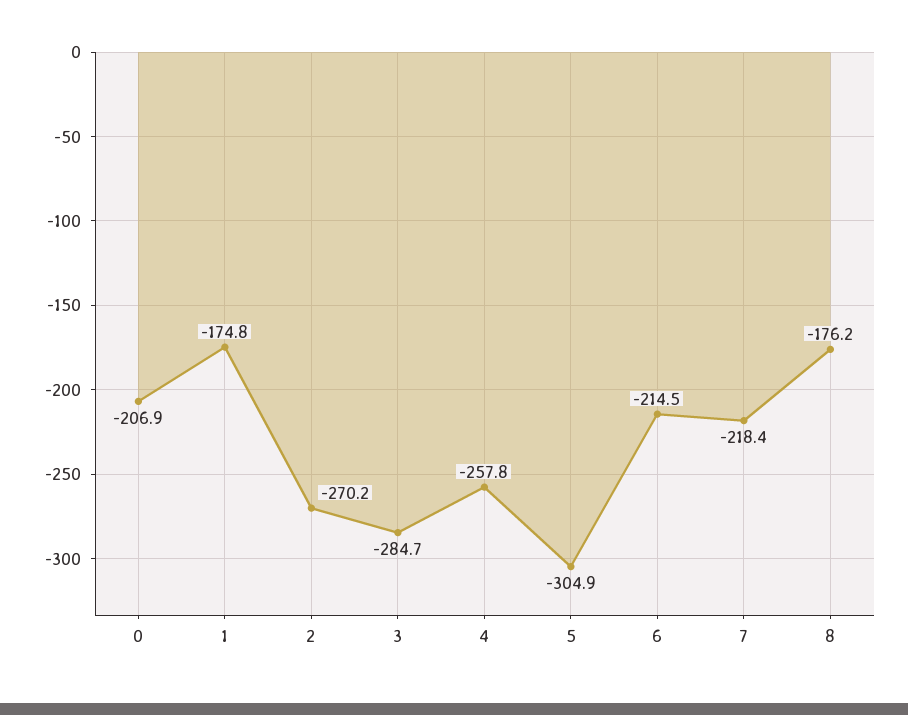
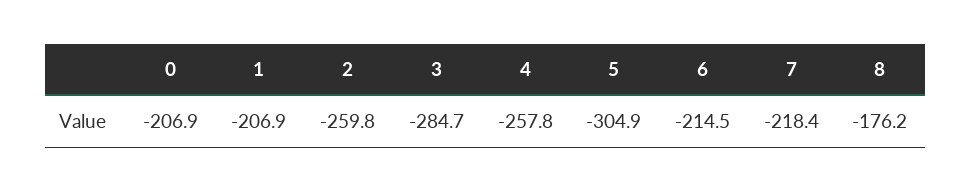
  {
    "0": -206.9,
-   "1": -174.8,
+   "1": -206.9,
-   "2": -270.2,
+   "2": -259.8,
    "3": -284.7,
    "4": -257.8,
    "5": -304.9,
    "6": -214.5,
    "7": -218.4,
    "8": -176.2
  }

